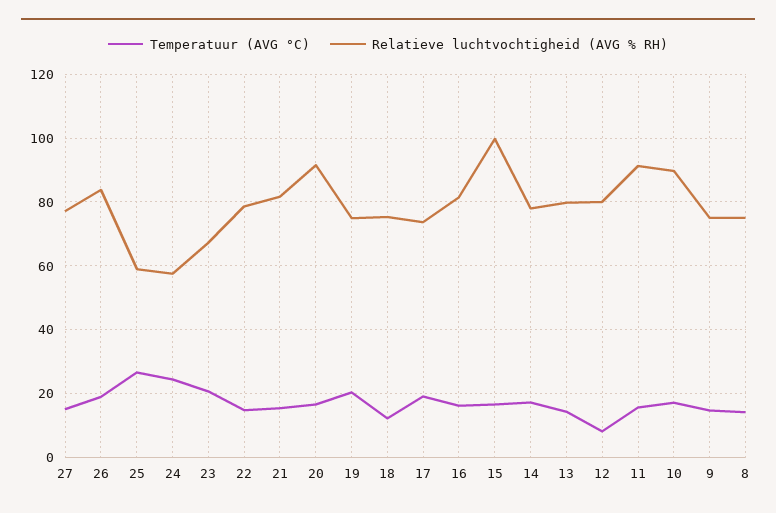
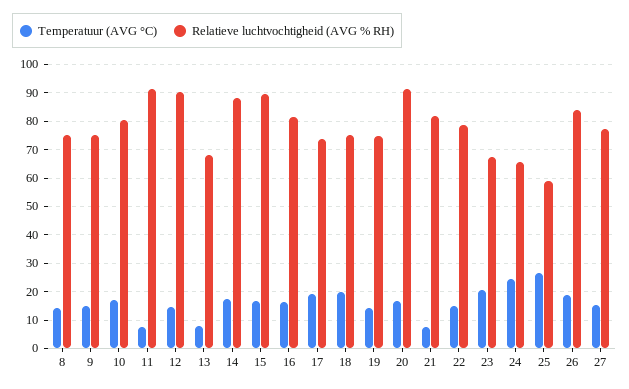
  {
    "Temperatuur (AVG °C)": {
      "27": 16,
      "26": 20,
      "25": 26,
      "24": 24,
      "23": 20,
      "22": 14,
-     "21": 16,
+     "21": 7.5,
      "20": 16,
-     "19": 20,
+     "19": 15,
-     "18": 12,
+     "18": 20,
      "17": 20,
      "16": 16,
      "15": 16,
      "14": 18,
-     "13": 14,
+     "13": 7.5,
-     "12": 8,
+     "12": 15,
-     "11": 16,
+     "11": 7.5,
      "10": 18,
      "9": 14,
      "8": 14
    },
    "Relatieve luchtvochtigheid (AVG % RH)": {
      "27": 78,
      "26": 84,
      "25": 60,
-     "24": 58,
+     "24": 65,
      "23": 68,
      "22": 78,
      "21": 82,
      "20": 92,
      "19": 74,
      "18": 76,
      "17": 74,
      "16": 82,
-     "15": 100,
+     "15": 90,
-     "14": 78,
+     "14": 87.5,
-     "13": 80,
+     "13": 67.5,
-     "12": 80,
+     "12": 90,
      "11": 92,
-     "10": 90,
+     "10": 80,
      "9": 76,
      "8": 76
    }
  }

